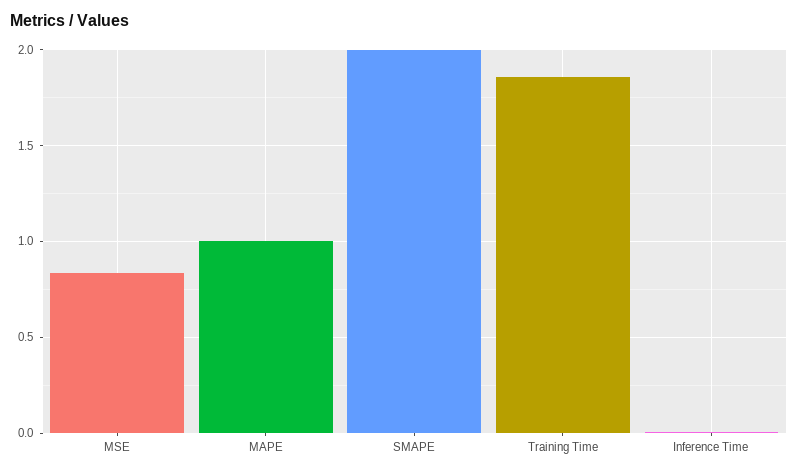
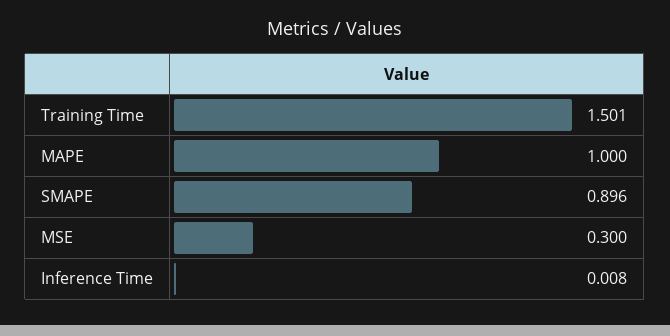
  {
-   "MSE": 0.85,
+   "MSE": 0.3,
    "MAPE": 1,
-   "SMAPE": 2,
+   "SMAPE": 0.896,
-   "Training Time": 1.85,
+   "Training Time": 1.501,
    "Inference Time": 0.008
  }

